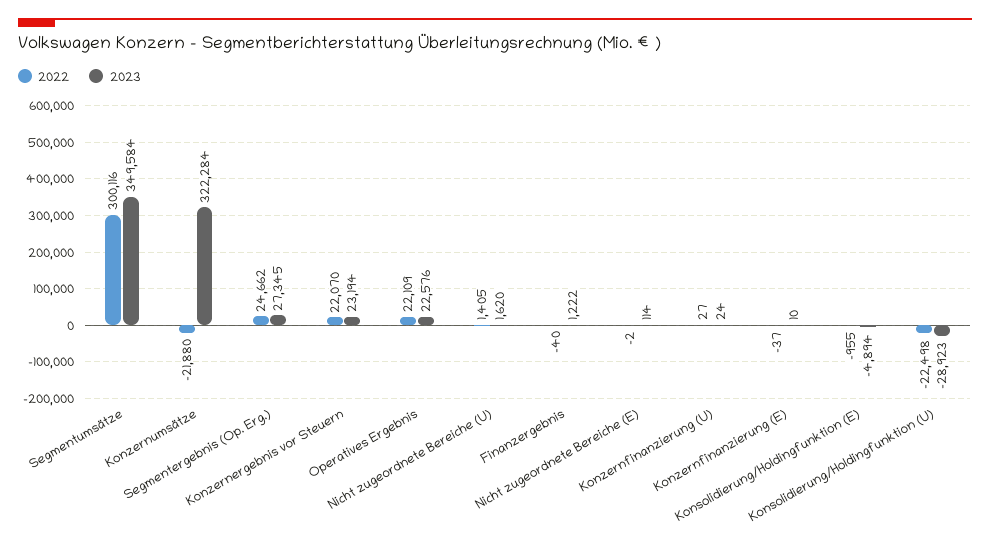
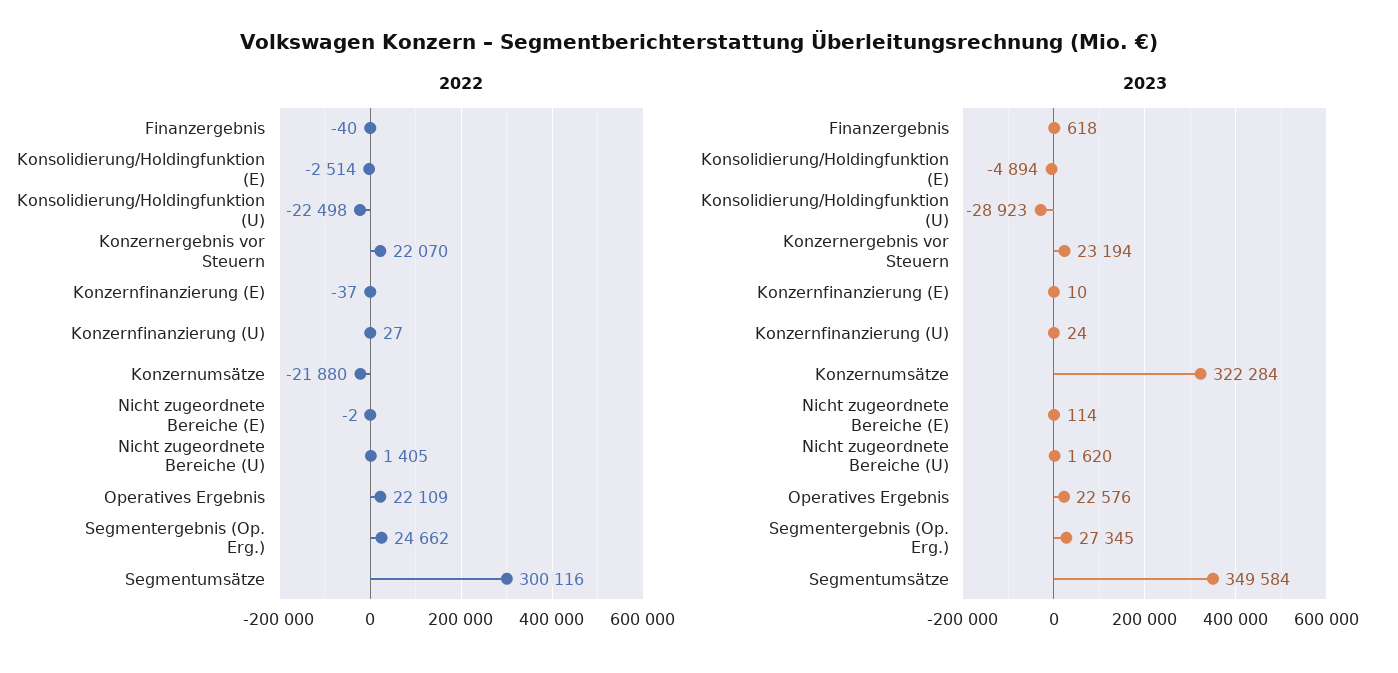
  {
    "2022": {
      "Segmentumsätze": 300116,
      "Konzernumsätze": -21880,
      "Segmentergebnis (Op. Erg.)": 24662,
      "Konzernergebnis vor Steuern": 22070,
      "Operatives Ergebnis": 22109,
      "Nicht zugeordnete Bereiche (U)": 1405,
      "Finanzergebnis": -40,
      "Nicht zugeordnete Bereiche (E)": -2,
      "Konzernfinanzierung (U)": 27,
      "Konzernfinanzierung (E)": -37,
-     "Konsolidierung/Holdingfunktion (E)": -955,
+     "Konsolidierung/Holdingfunktion (E)": -2514,
      "Konsolidierung/Holdingfunktion (U)": -22498
    },
    "2023": {
      "Segmentumsätze": 349584,
      "Konzernumsätze": 322284,
      "Segmentergebnis (Op. Erg.)": 27345,
      "Konzernergebnis vor Steuern": 23194,
      "Operatives Ergebnis": 22576,
      "Nicht zugeordnete Bereiche (U)": 1620,
-     "Finanzergebnis": 1222,
+     "Finanzergebnis": 618,
      "Nicht zugeordnete Bereiche (E)": 114,
      "Konzernfinanzierung (U)": 24,
      "Konzernfinanzierung (E)": 10,
      "Konsolidierung/Holdingfunktion (E)": -4894,
      "Konsolidierung/Holdingfunktion (U)": -28923
    }
  }

